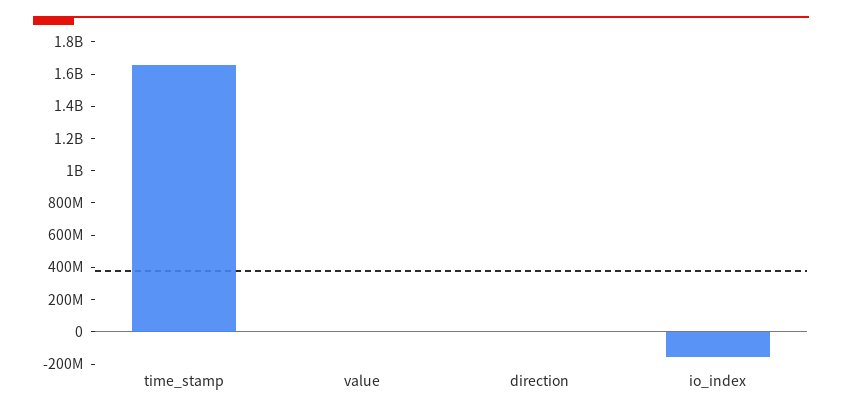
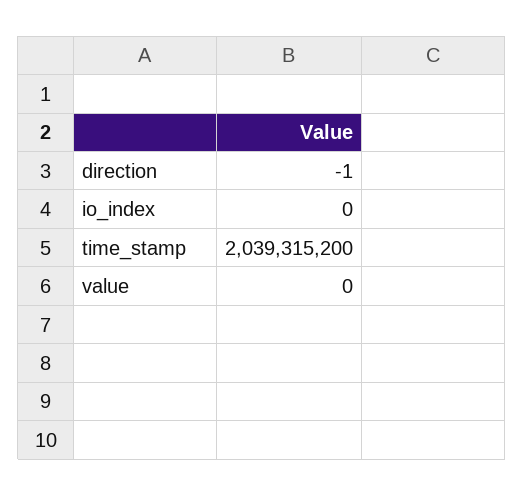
  {
-   "time_stamp": 1650000000,
+   "time_stamp": 2039315200,
    "value": 0,
    "direction": -1,
-   "io_index": -150000000
+   "io_index": 0
  }

